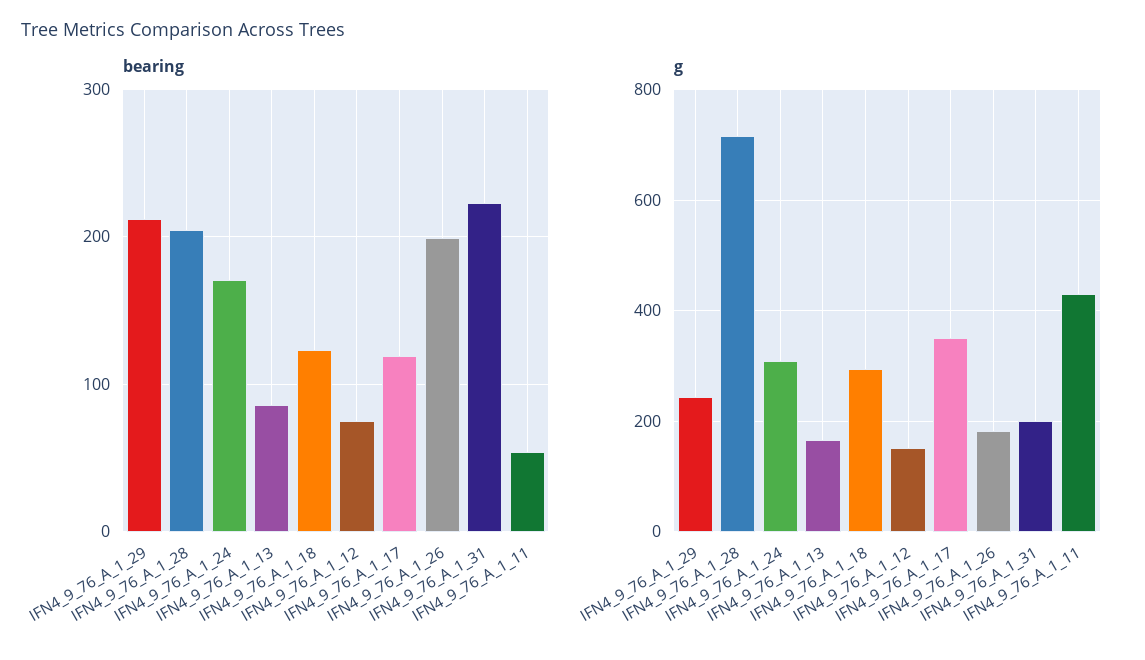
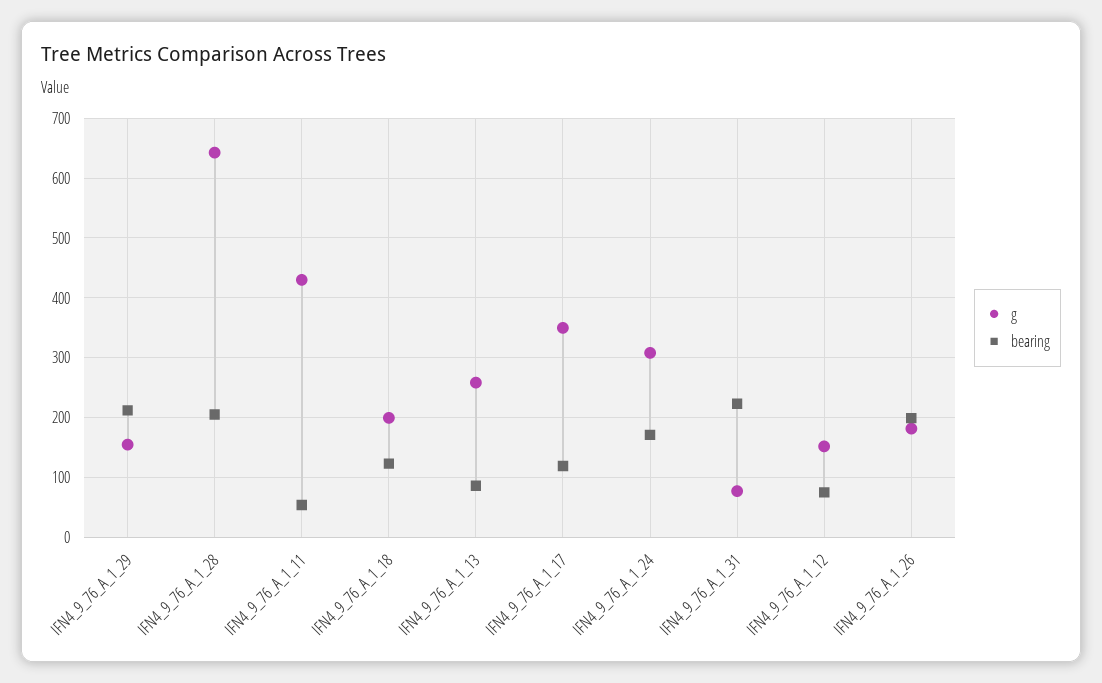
  {
    "bearing": {
      "IFN4_9_76_A_1_29": 210,
      "IFN4_9_76_A_1_28": 210,
      "IFN4_9_76_A_1_24": 170,
      "IFN4_9_76_A_1_13": 90,
      "IFN4_9_76_A_1_18": 120,
      "IFN4_9_76_A_1_12": 80,
      "IFN4_9_76_A_1_17": 120,
      "IFN4_9_76_A_1_26": 200,
      "IFN4_9_76_A_1_31": 220,
      "IFN4_9_76_A_1_11": 50
    },
    "g": {
-     "IFN4_9_76_A_1_29": 240,
+     "IFN4_9_76_A_1_29": 160,
-     "IFN4_9_76_A_1_28": 720,
+     "IFN4_9_76_A_1_28": 640,
      "IFN4_9_76_A_1_24": 300,
-     "IFN4_9_76_A_1_13": 160,
+     "IFN4_9_76_A_1_13": 260,
-     "IFN4_9_76_A_1_18": 300,
+     "IFN4_9_76_A_1_18": 200,
      "IFN4_9_76_A_1_12": 160,
      "IFN4_9_76_A_1_17": 340,
      "IFN4_9_76_A_1_26": 180,
-     "IFN4_9_76_A_1_31": 200,
+     "IFN4_9_76_A_1_31": 80,
      "IFN4_9_76_A_1_11": 440
    }
  }

